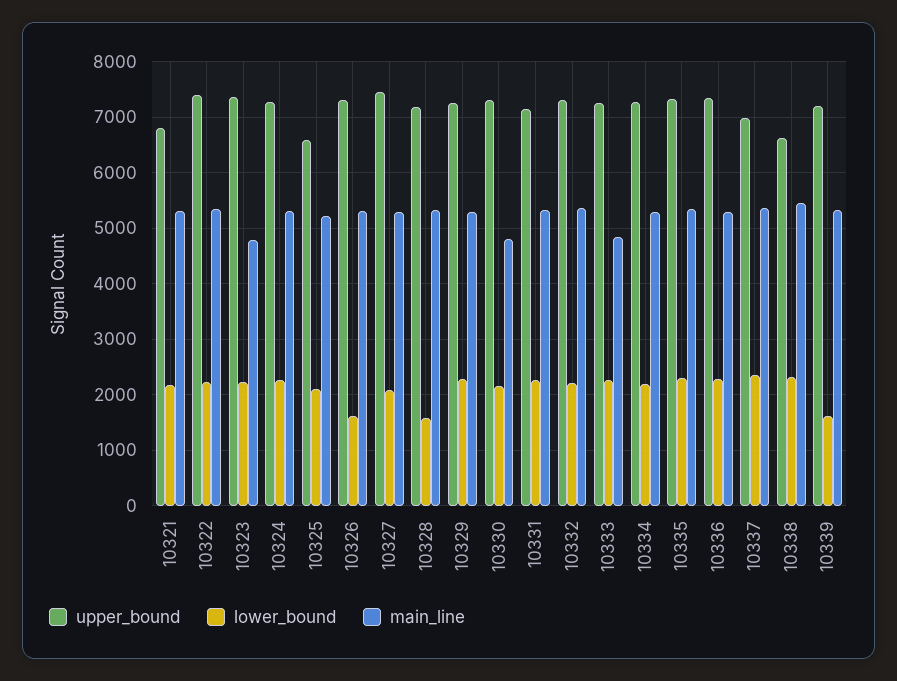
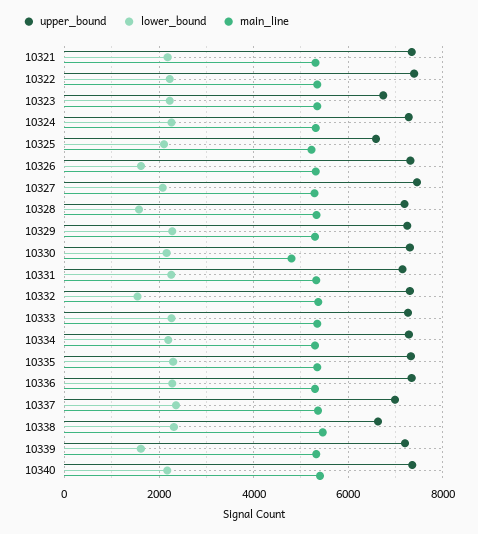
  {
    "upper_bound": {
-     "10321": 6800,
+     "10321": 7400,
      "10322": 7400,
-     "10323": 7400,
+     "10323": 6800,
      "10324": 7200,
      "10325": 6600,
      "10326": 7400,
      "10327": 7400,
      "10328": 7200,
      "10329": 7200,
      "10330": 7400,
      "10331": 7200,
      "10332": 7400,
      "10333": 7200,
      "10334": 7200,
      "10335": 7400,
      "10336": 7400,
      "10337": 7000,
      "10338": 6600,
-     "10339": 7200
+     "10339": 7200,
+     "10340": 7400
    },
    "lower_bound": {
      "10321": 2200,
      "10322": 2200,
      "10323": 2200,
      "10324": 2200,
      "10325": 2200,
      "10326": 1600,
      "10327": 2000,
      "10328": 1600,
      "10329": 2200,
      "10330": 2200,
      "10331": 2200,
-     "10332": 2200,
+     "10332": 1600,
      "10333": 2200,
      "10334": 2200,
      "10335": 2200,
      "10336": 2200,
      "10337": 2400,
      "10338": 2400,
-     "10339": 1600
+     "10339": 1600,
+     "10340": 2200
    },
    "main_line": {
      "10321": 5400,
      "10322": 5400,
-     "10323": 4800,
+     "10323": 5400,
      "10324": 5400,
      "10325": 5200,
      "10326": 5400,
      "10327": 5200,
      "10328": 5400,
      "10329": 5200,
      "10330": 4800,
      "10331": 5400,
      "10332": 5400,
-     "10333": 4800,
+     "10333": 5400,
      "10334": 5200,
      "10335": 5400,
      "10336": 5200,
      "10337": 5400,
      "10338": 5400,
-     "10339": 5400
+     "10339": 5400,
+     "10340": 5400
    }
  }

